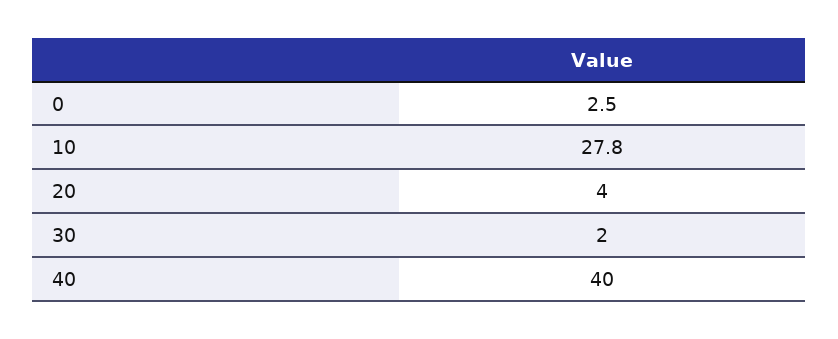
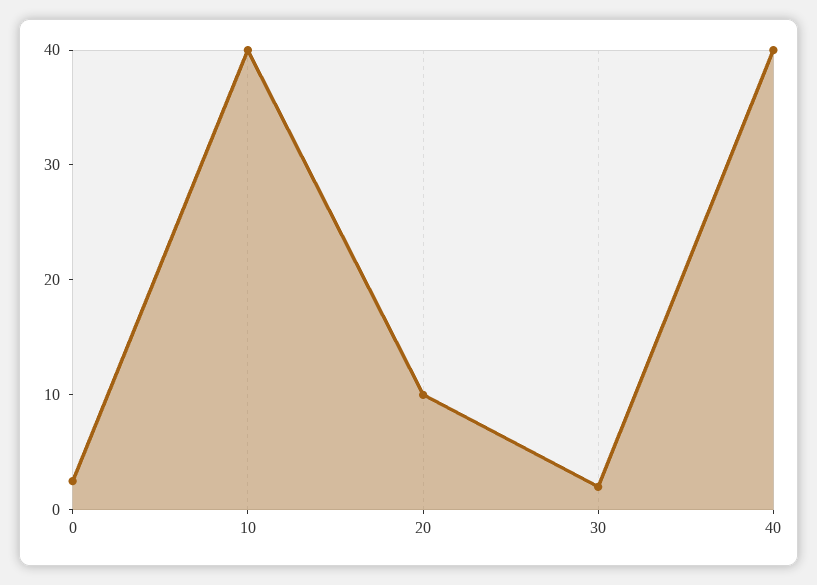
  {
    "0": 2.5,
-   "10": 27.8,
+   "10": 40,
-   "20": 4,
+   "20": 10,
    "30": 2,
    "40": 40
  }

